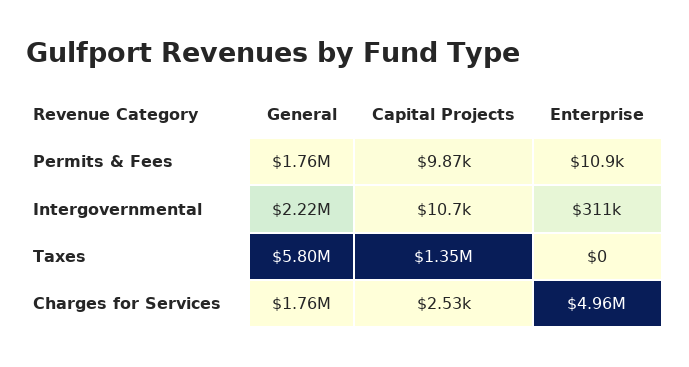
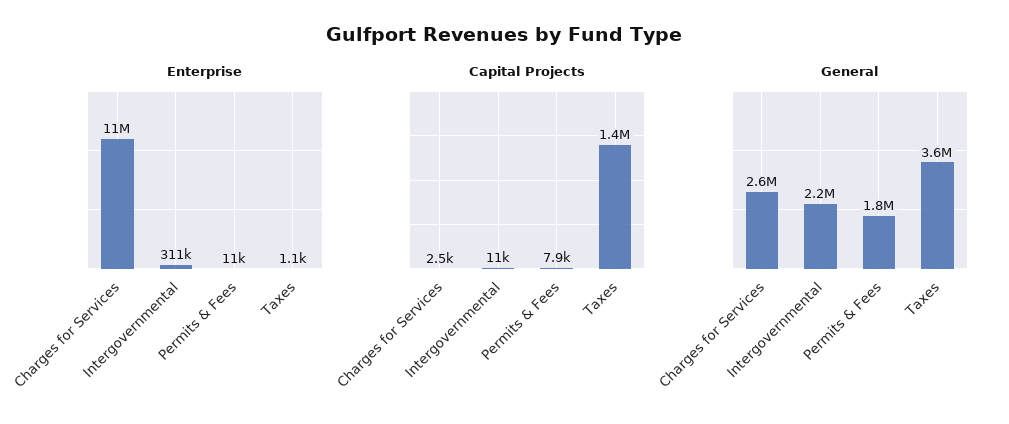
  {
    "General": {
      "Permits & Fees": 1760000,
      "Intergovernmental": 2220000,
-     "Taxes": 5800000,
+     "Taxes": 3600000,
-     "Charges for Services": 1760000
+     "Charges for Services": 2600000
    },
    "Capital Projects": {
-     "Permits & Fees": 9870,
+     "Permits & Fees": 7900,
      "Intergovernmental": 10700,
      "Taxes": 1350000,
      "Charges for Services": 2530
    },
    "Enterprise": {
      "Permits & Fees": 10900,
      "Intergovernmental": 311000,
-     "Taxes": 0,
+     "Taxes": 1100,
-     "Charges for Services": 4960000
+     "Charges for Services": 11000000
    }
  }

